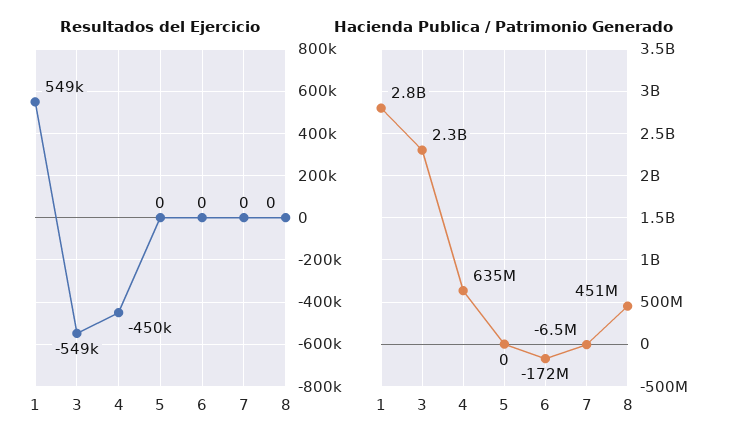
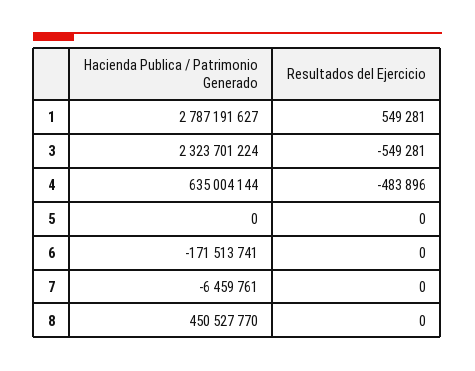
  {
    "Resultados del Ejercicio": {
      "1": 549281,
      "3": -549281,
-     "4": -450000,
+     "4": -483896,
      "5": 0,
      "6": 0,
      "7": 0,
      "8": 0
    },
    "Hacienda Publica / Patrimonio Generado": {
      "1": 2787191627,
      "3": 2323701224,
      "4": 635004144,
      "5": 0,
      "6": -171513741,
      "7": -6459761,
      "8": 450527770
    }
  }

